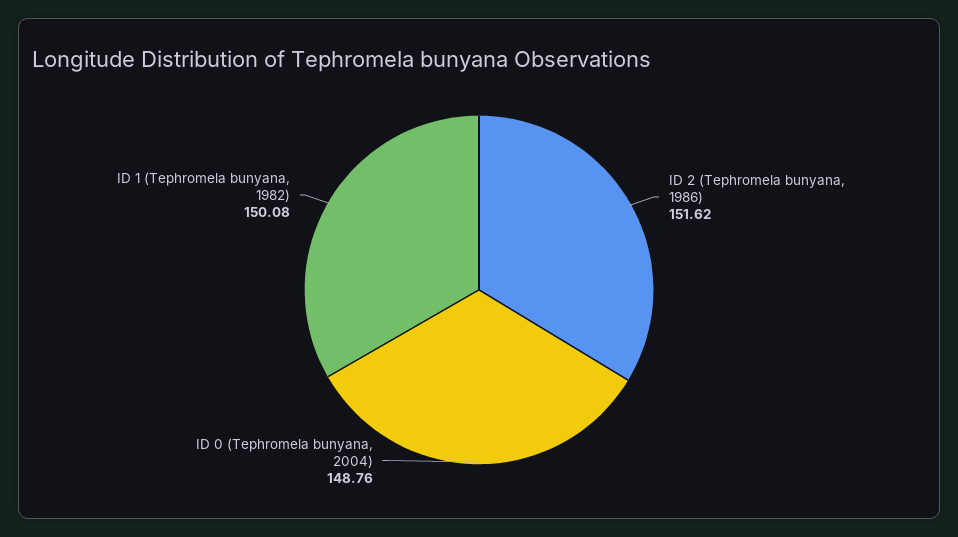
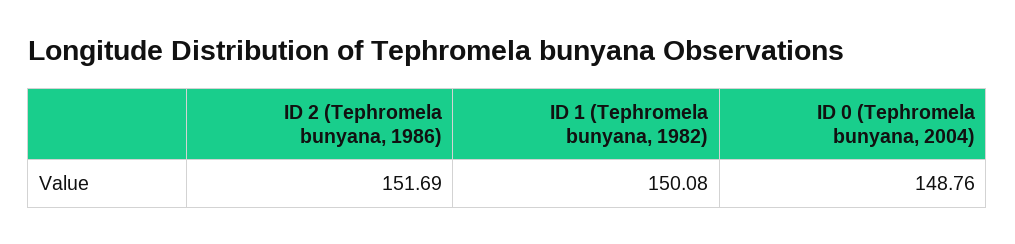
  {
-   "ID 2 (Tephromela bunyana, 1986)": 151.62,
+   "ID 2 (Tephromela bunyana, 1986)": 151.69,
    "ID 0 (Tephromela bunyana, 2004)": 148.76,
    "ID 1 (Tephromela bunyana, 1982)": 150.08
  }

